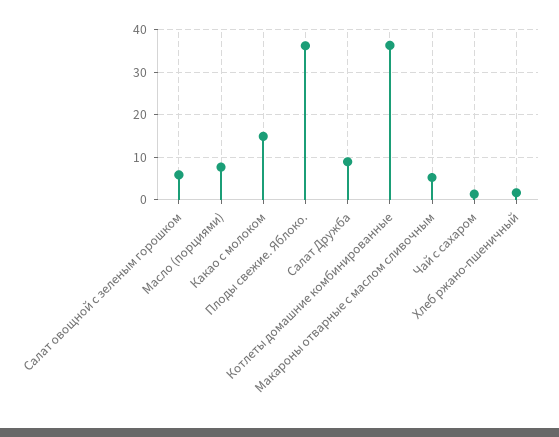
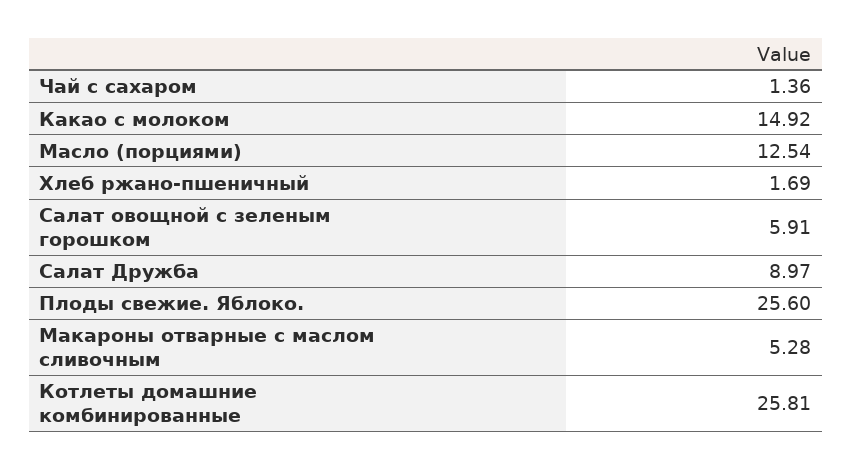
  {
    "Салат овощной с зеленым горошком": 5.91,
-   "Масло (порциями)": 8,
+   "Масло (порциями)": 12.54,
    "Какао с молоком": 14.92,
-   "Плоды свежие. Яблоко.": 36,
+   "Плоды свежие. Яблоко.": 25.6,
    "Салат Дружба": 8.97,
-   "Котлеты домашние комбинированные": 36,
+   "Котлеты домашние комбинированные": 25.81,
    "Макароны отварные с маслом сливочным": 5.28,
    "Чай с сахаром": 1.36,
    "Хлеб ржано-пшеничный": 1.69
  }

